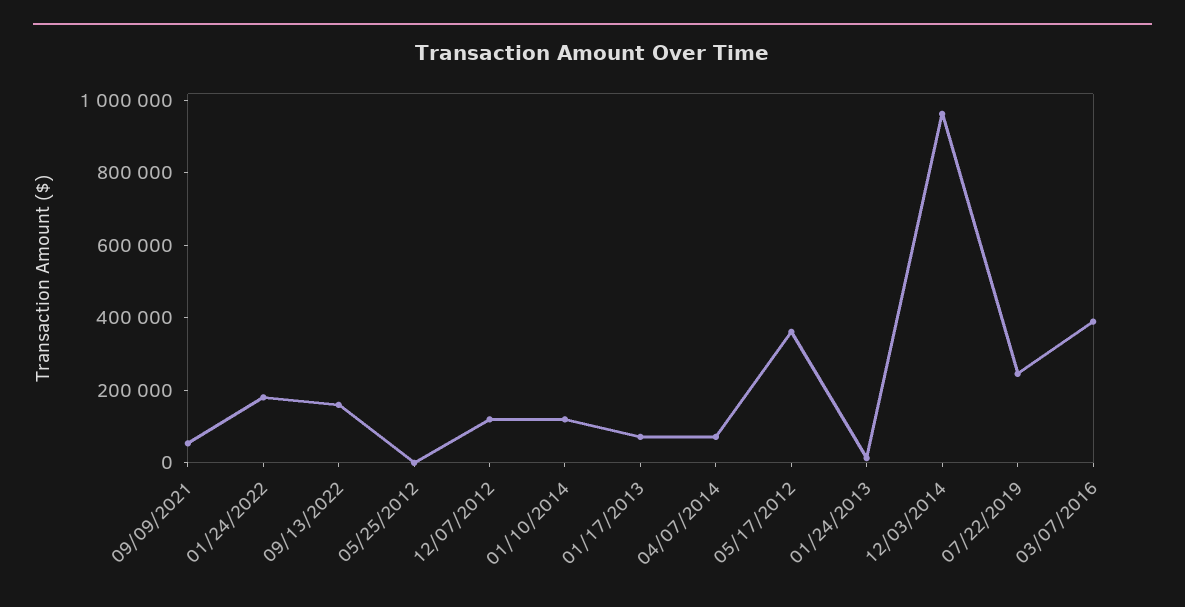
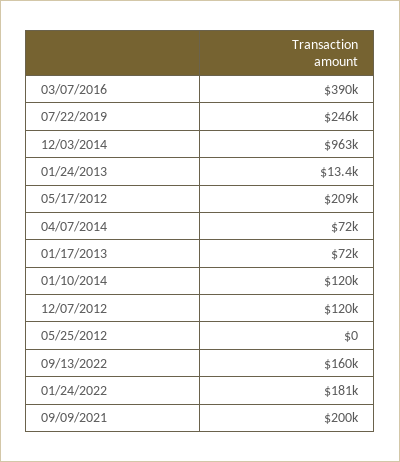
  {
-   "09/09/2021": 50000,
+   "09/09/2021": 200000,
    "01/24/2022": 181000,
    "09/13/2022": 160000,
    "05/25/2012": 0,
    "12/07/2012": 120000,
    "01/10/2014": 120000,
    "01/17/2013": 72000,
    "04/07/2014": 72000,
-   "05/17/2012": 350000,
+   "05/17/2012": 209000,
    "01/24/2013": 13400,
    "12/03/2014": 963000,
    "07/22/2019": 246000,
    "03/07/2016": 390000
  }

